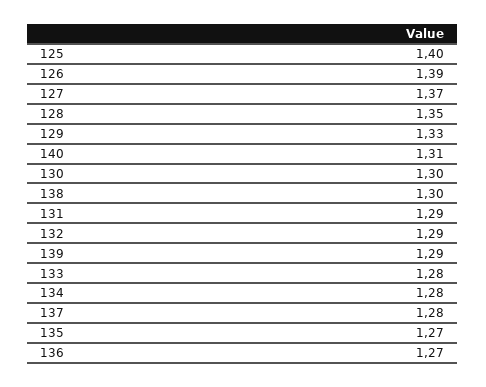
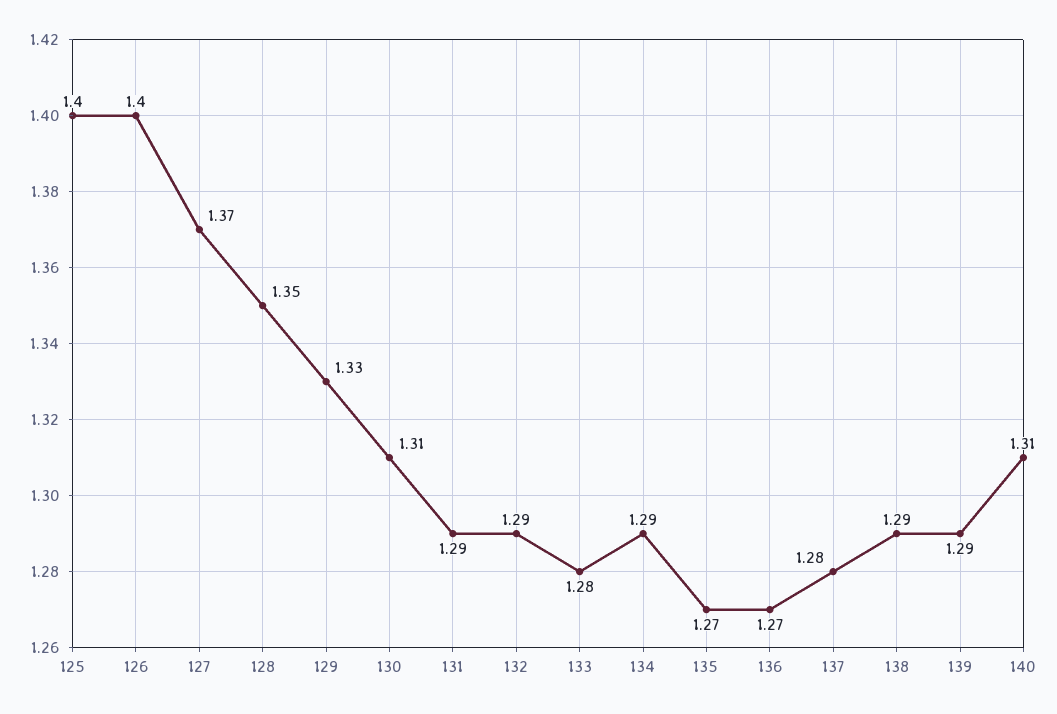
  {
    "125": 1.4,
-   "126": 1.39,
+   "126": 1.4,
    "127": 1.37,
    "128": 1.35,
    "129": 1.33,
    "140": 1.31,
-   "130": 1.3,
+   "130": 1.31,
-   "138": 1.3,
+   "138": 1.29,
    "131": 1.29,
    "132": 1.29,
    "139": 1.29,
    "133": 1.28,
-   "134": 1.28,
+   "134": 1.29,
    "137": 1.28,
    "135": 1.27,
    "136": 1.27
  }

